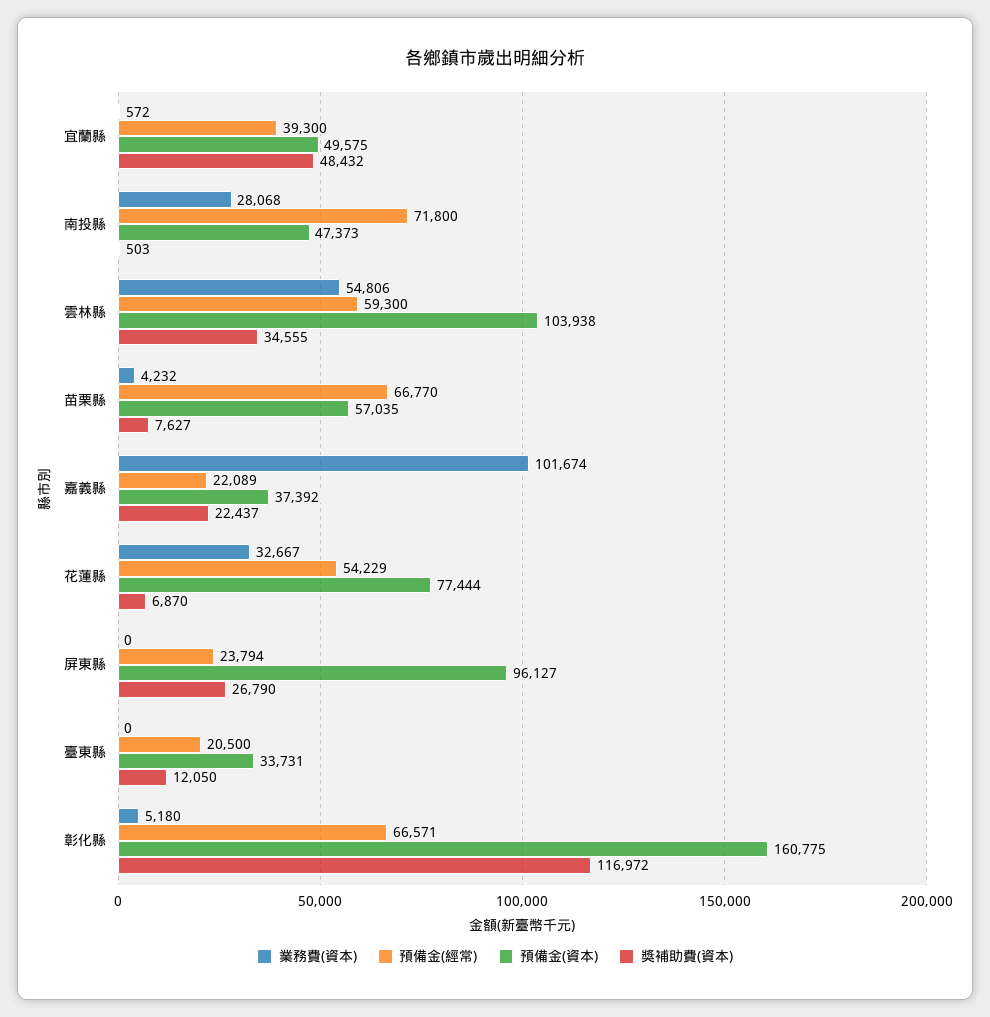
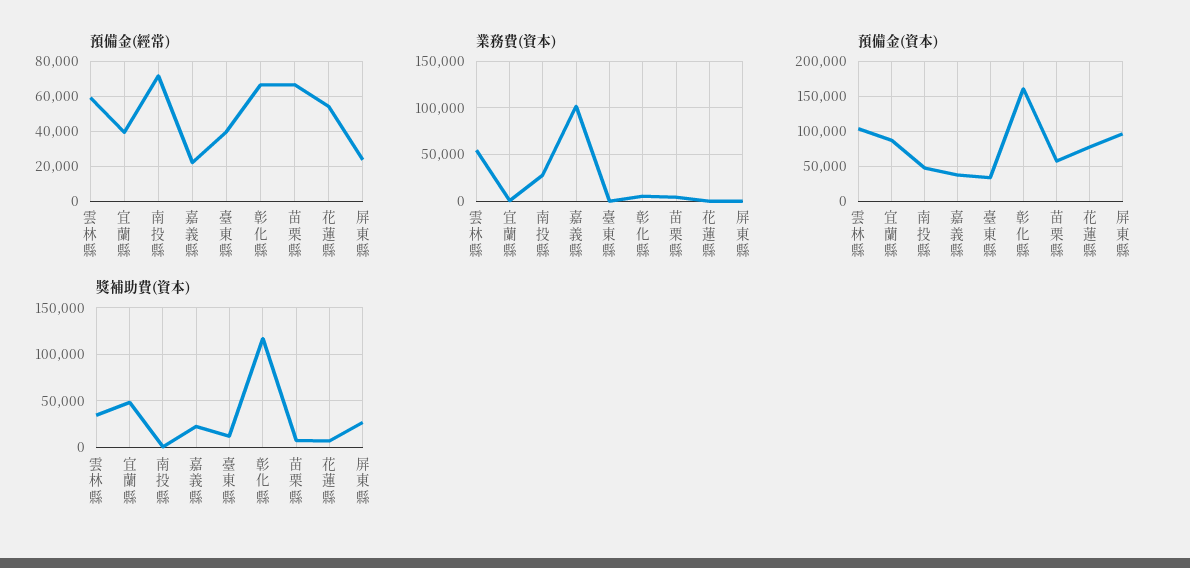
  {
    "業務費(資本)": {
      "宜蘭縣": 572,
      "南投縣": 28068,
      "雲林縣": 54806,
      "苗栗縣": 4232,
      "嘉義縣": 101674,
-     "花蓮縣": 32667,
+     "花蓮縣": 0,
      "屏東縣": 0,
      "臺東縣": 0,
      "彰化縣": 5180
    },
    "預備金(經常)": {
      "宜蘭縣": 39300,
      "南投縣": 71800,
      "雲林縣": 59300,
      "苗栗縣": 66770,
      "嘉義縣": 22089,
      "花蓮縣": 54229,
      "屏東縣": 23794,
-     "臺東縣": 20500,
+     "臺東縣": 40000,
      "彰化縣": 66571
    },
    "預備金(資本)": {
-     "宜蘭縣": 49575,
+     "宜蘭縣": 90000,
      "南投縣": 47373,
      "雲林縣": 103938,
      "苗栗縣": 57035,
      "嘉義縣": 37392,
      "花蓮縣": 77444,
      "屏東縣": 96127,
      "臺東縣": 33731,
      "彰化縣": 160775
    },
    "獎補助費(資本)": {
      "宜蘭縣": 48432,
      "南投縣": 503,
      "雲林縣": 34555,
      "苗栗縣": 7627,
      "嘉義縣": 22437,
      "花蓮縣": 6870,
      "屏東縣": 26790,
      "臺東縣": 12050,
      "彰化縣": 116972
    }
  }

